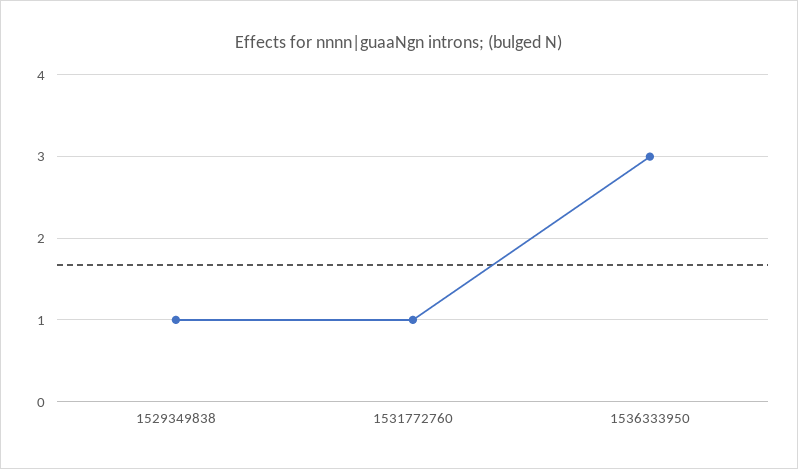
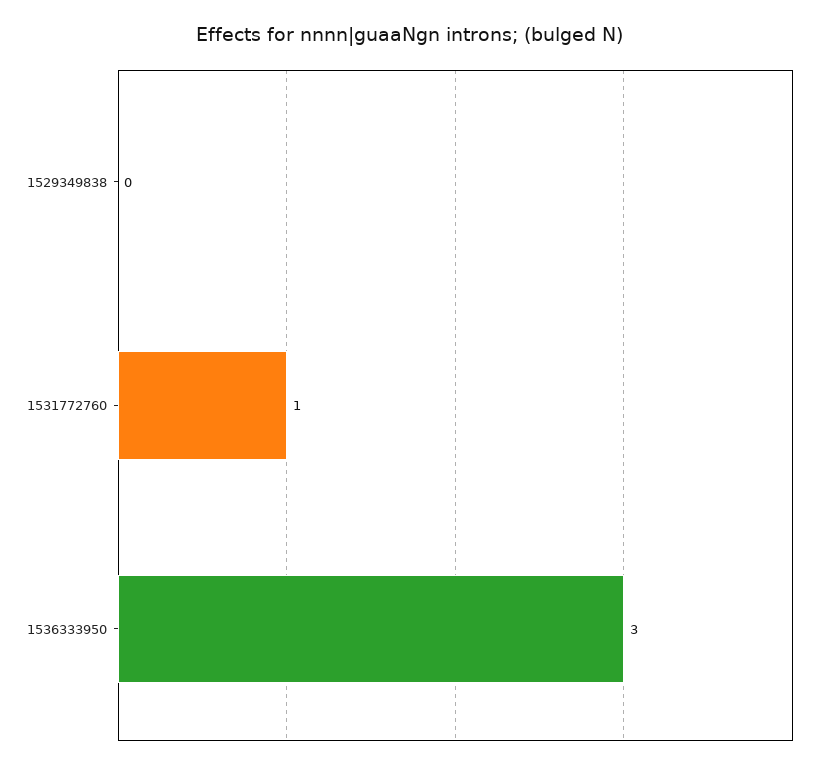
  {
-   "1529349838": 1,
+   "1529349838": 0,
    "1531772760": 1,
    "1536333950": 3
  }

